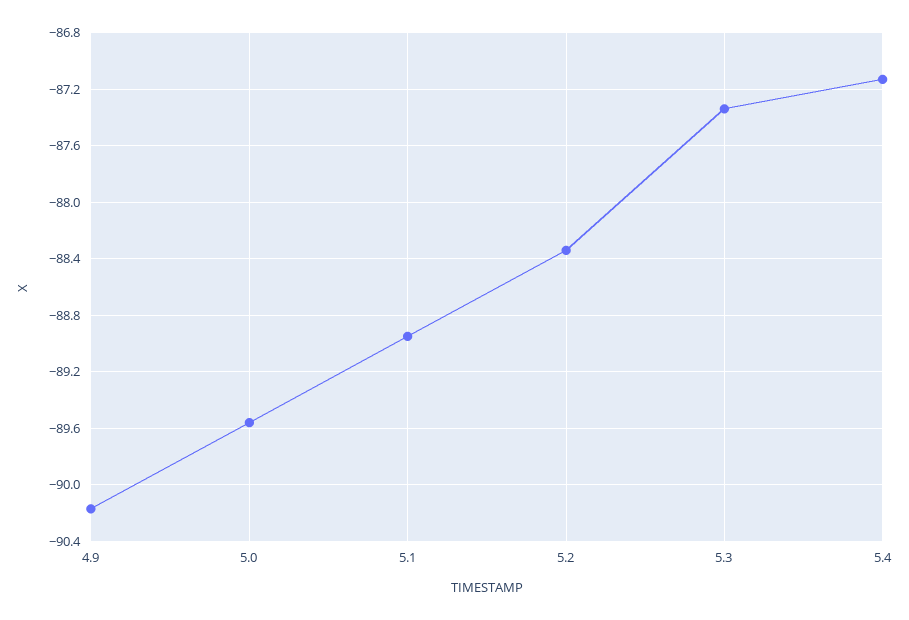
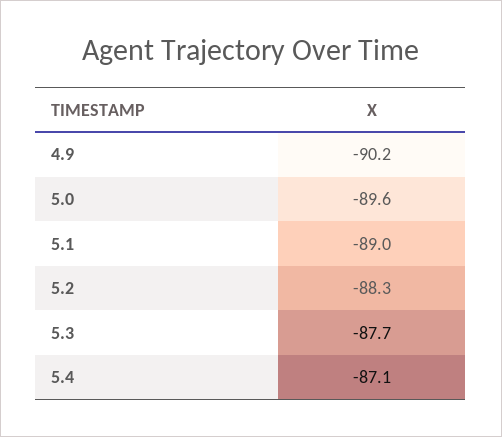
  {
    "4.9": -90.2,
    "5.0": -89.6,
    "5.1": -89,
    "5.2": -88.3,
-   "5.3": -87.35,
+   "5.3": -87.7,
    "5.4": -87.1
  }

